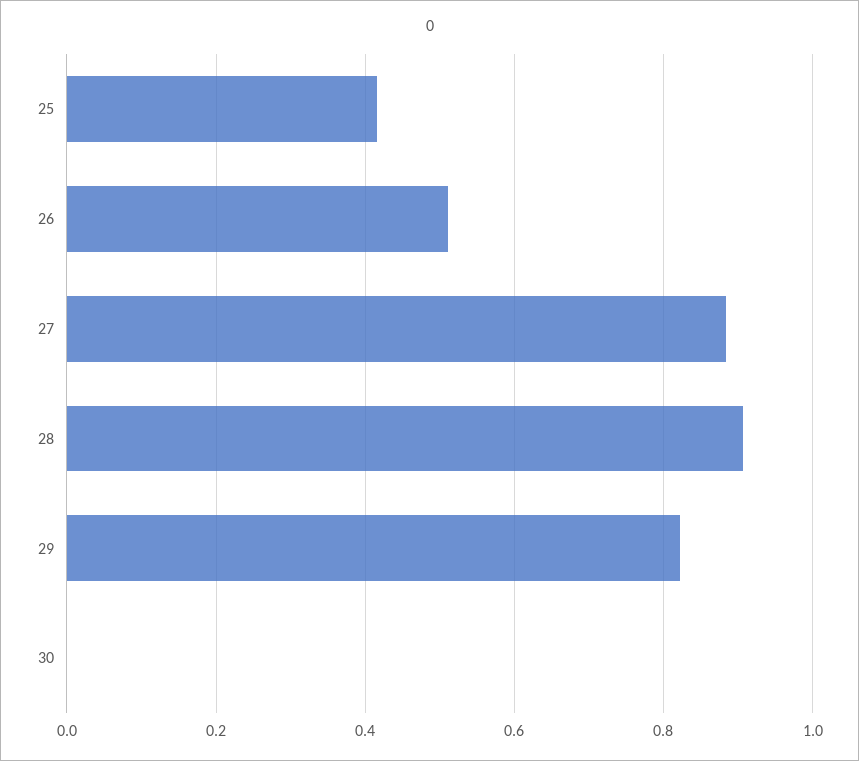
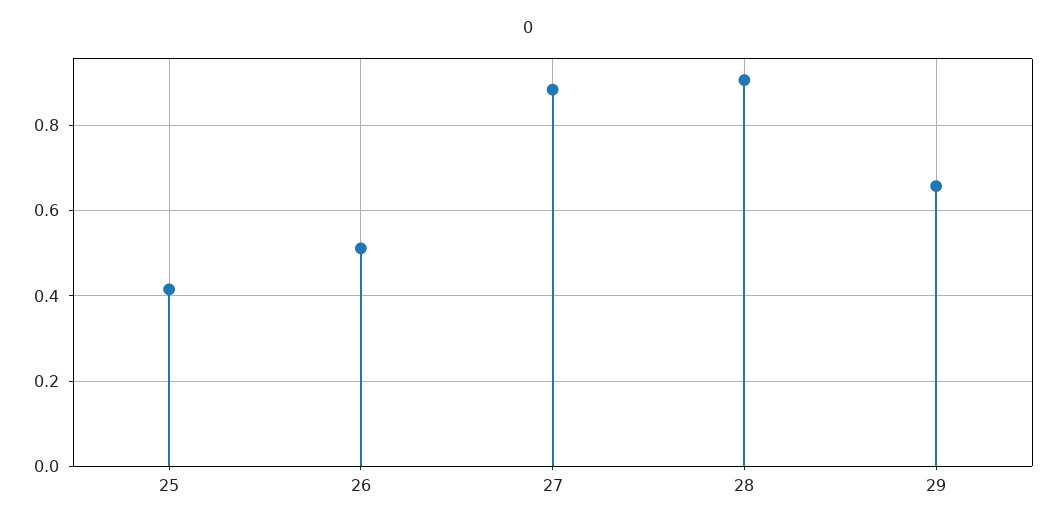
  {
    "25": 0.42,
    "26": 0.52,
    "27": 0.88,
    "28": 0.9,
-   "29": 0.82,
+   "29": 0.66
-   "30": 0
  }

